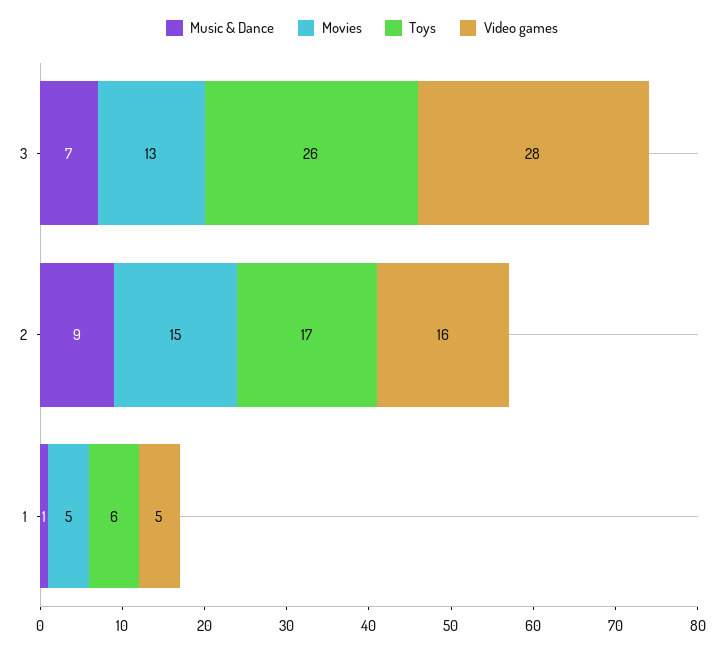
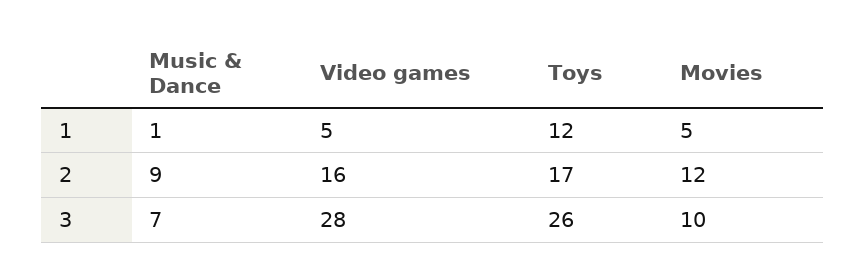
  {
    "Music & Dance": {
      "3": 7,
      "2": 9,
      "1": 1
    },
    "Movies": {
-     "3": 13,
+     "3": 10,
-     "2": 15,
+     "2": 12,
      "1": 5
    },
    "Toys": {
      "3": 26,
      "2": 17,
-     "1": 6
+     "1": 12
    },
    "Video games": {
      "3": 28,
      "2": 16,
      "1": 5
    }
  }

